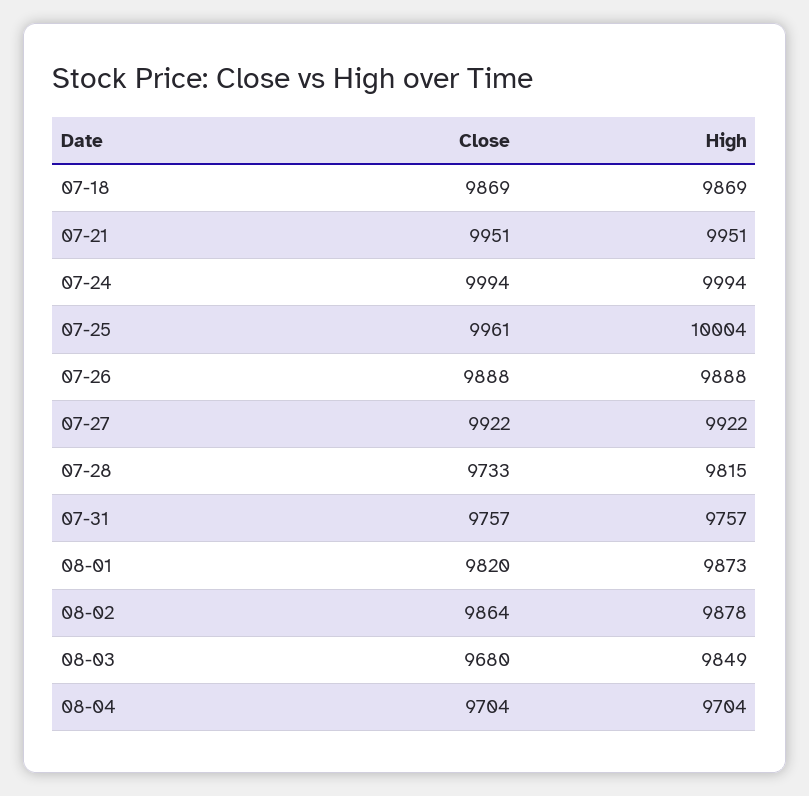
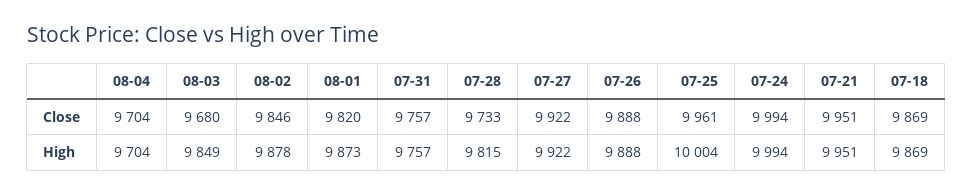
  {
    "Close": {
      "07-18": 9869,
      "07-21": 9951,
      "07-24": 9994,
      "07-25": 9961,
      "07-26": 9888,
      "07-27": 9922,
      "07-28": 9733,
      "07-31": 9757,
      "08-01": 9820,
-     "08-02": 9864,
+     "08-02": 9846,
      "08-03": 9680,
      "08-04": 9704
    },
    "High": {
      "07-18": 9869,
      "07-21": 9951,
      "07-24": 9994,
      "07-25": 10004,
      "07-26": 9888,
      "07-27": 9922,
      "07-28": 9815,
      "07-31": 9757,
      "08-01": 9873,
      "08-02": 9878,
      "08-03": 9849,
      "08-04": 9704
    }
  }

